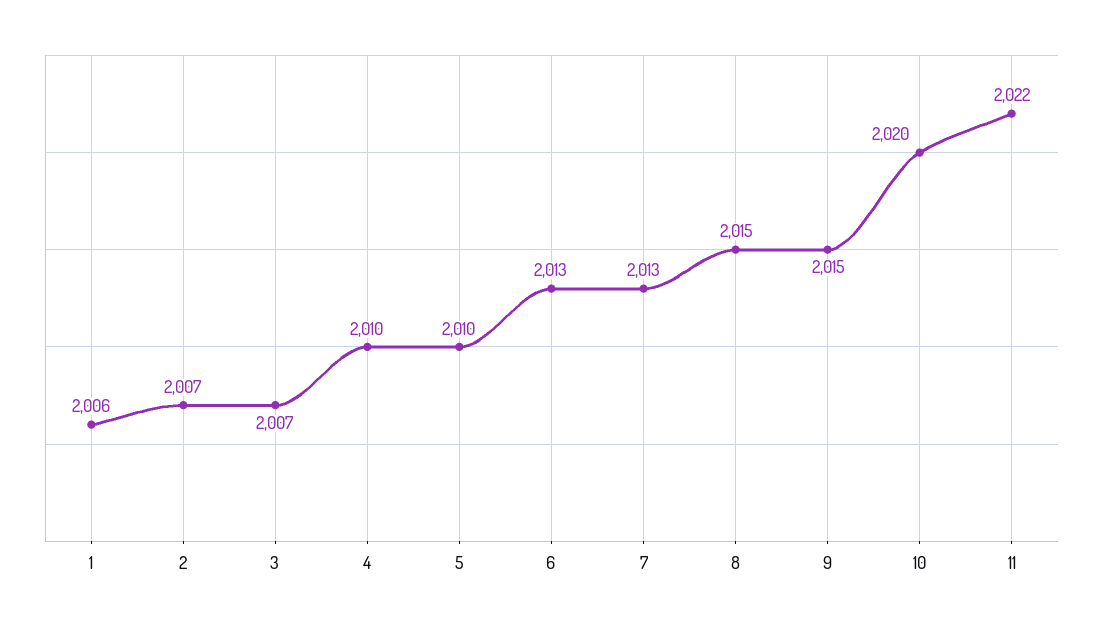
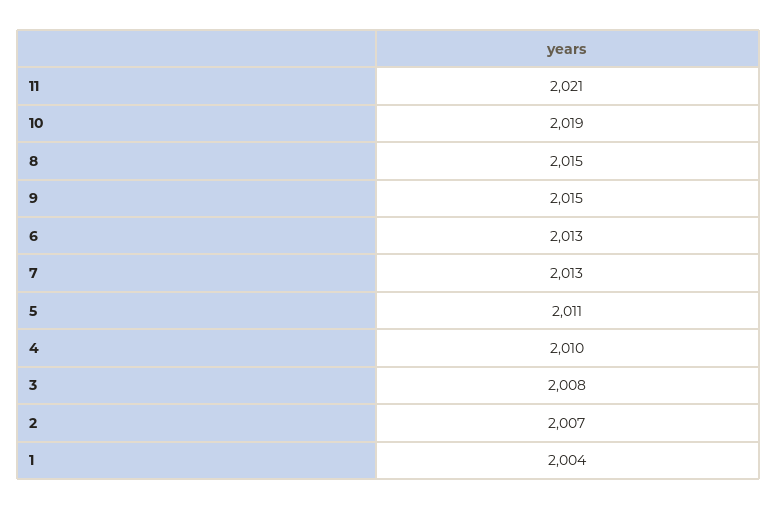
  {
-   "1": 2006,
+   "1": 2004,
    "2": 2007,
-   "3": 2007,
+   "3": 2008,
    "4": 2010,
-   "5": 2010,
+   "5": 2011,
    "6": 2013,
    "7": 2013,
    "8": 2015,
    "9": 2015,
-   "10": 2020,
+   "10": 2019,
-   "11": 2022
+   "11": 2021
  }

